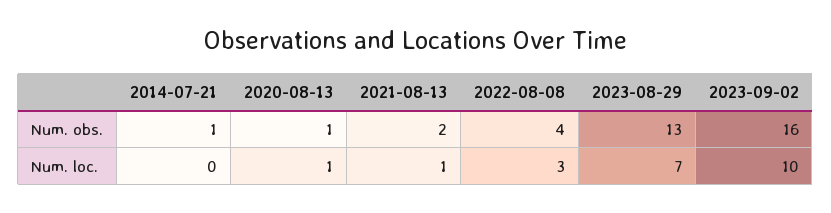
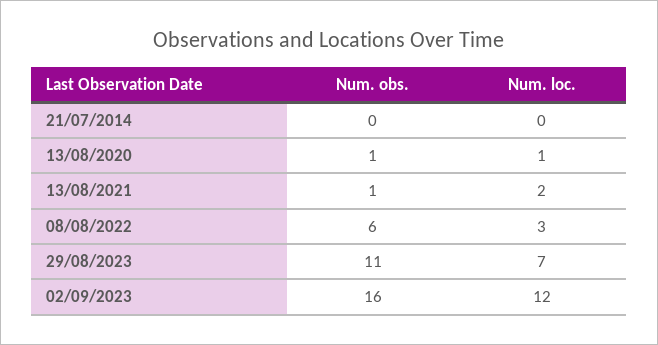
  {
    "2014-07-21": {
-     "Num. obs.": 1,
+     "Num. obs.": 0,
      "Num. loc.": 0
    },
    "2020-08-13": {
      "Num. obs.": 1,
      "Num. loc.": 1
    },
    "2021-08-13": {
-     "Num. obs.": 2,
+     "Num. obs.": 1,
-     "Num. loc.": 1
+     "Num. loc.": 2
    },
    "2022-08-08": {
-     "Num. obs.": 4,
+     "Num. obs.": 6,
      "Num. loc.": 3
    },
    "2023-08-29": {
-     "Num. obs.": 13,
+     "Num. obs.": 11,
      "Num. loc.": 7
    },
    "2023-09-02": {
      "Num. obs.": 16,
-     "Num. loc.": 10
+     "Num. loc.": 12
    }
  }

